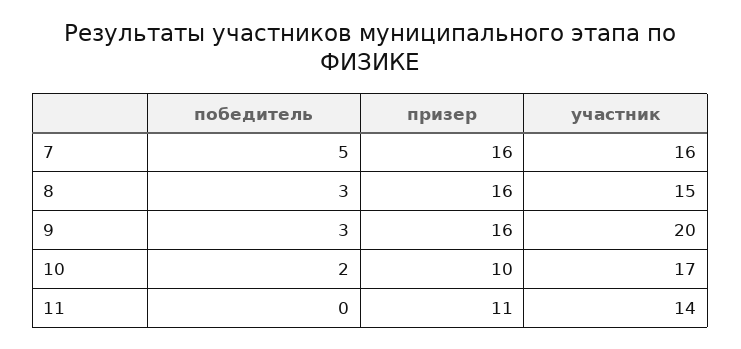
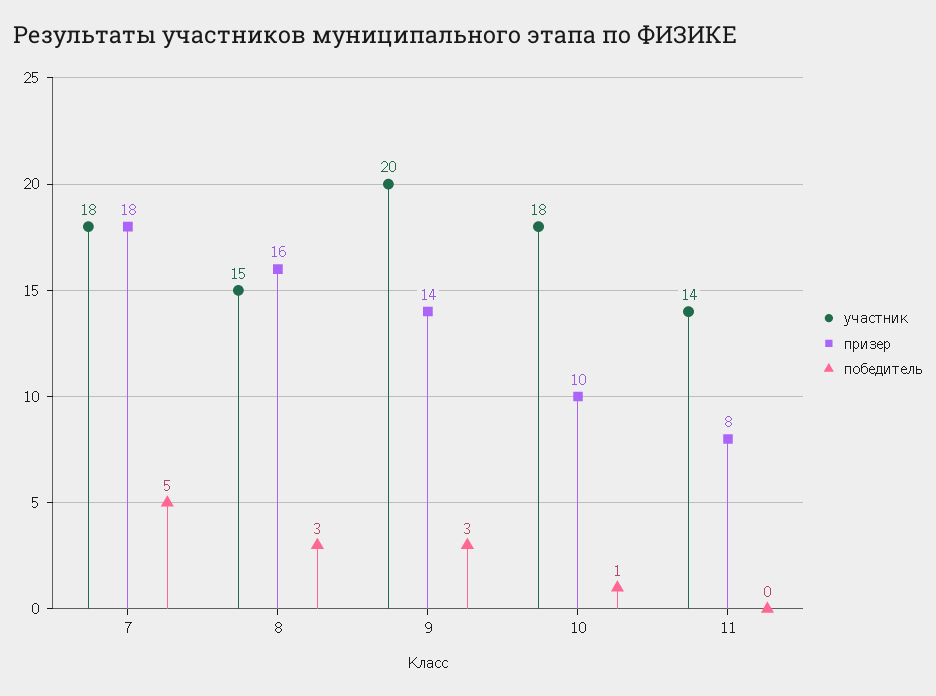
  {
    "победитель": {
      "7": 5,
      "8": 3,
      "9": 3,
-     "10": 2,
+     "10": 1,
      "11": 0
    },
    "призер": {
-     "7": 16,
+     "7": 18,
      "8": 16,
-     "9": 16,
+     "9": 14,
      "10": 10,
-     "11": 11
+     "11": 8
    },
    "участник": {
-     "7": 16,
+     "7": 18,
      "8": 15,
      "9": 20,
-     "10": 17,
+     "10": 18,
      "11": 14
    }
  }

